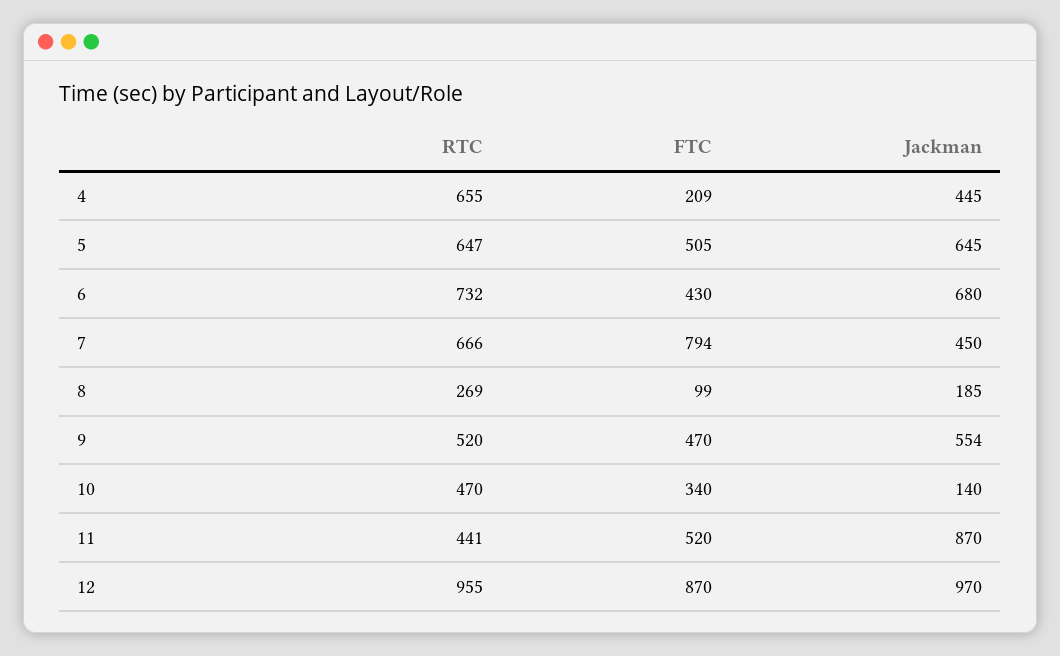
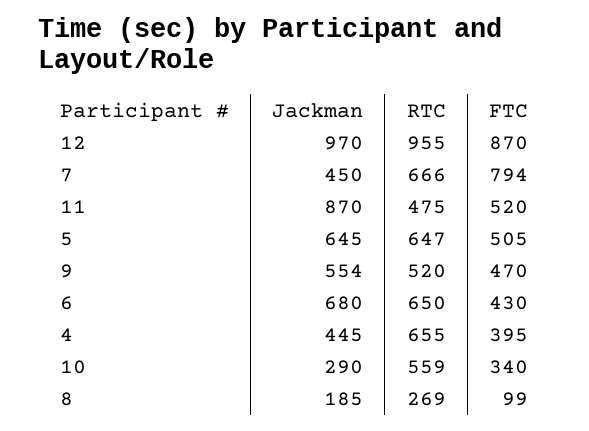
  {
    "RTC": {
      "4": 655,
      "5": 647,
-     "6": 732,
+     "6": 650,
      "7": 666,
      "8": 269,
      "9": 520,
-     "10": 470,
+     "10": 559,
-     "11": 441,
+     "11": 475,
      "12": 955
    },
    "FTC": {
-     "4": 209,
+     "4": 395,
      "5": 505,
      "6": 430,
      "7": 794,
      "8": 99,
      "9": 470,
      "10": 340,
      "11": 520,
      "12": 870
    },
    "Jackman": {
      "4": 445,
      "5": 645,
      "6": 680,
      "7": 450,
      "8": 185,
      "9": 554,
-     "10": 140,
+     "10": 290,
      "11": 870,
      "12": 970
    }
  }

